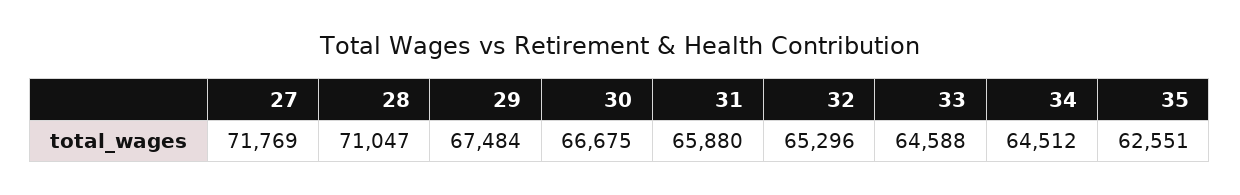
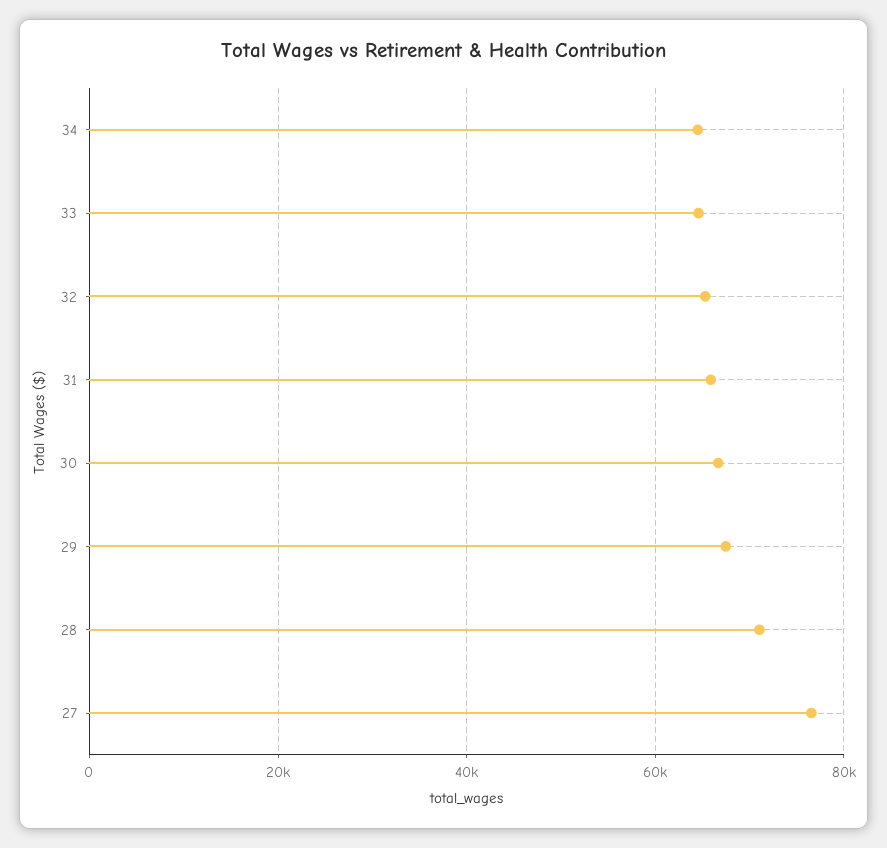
  {
-   "27": 71769,
+   "27": 76000,
    "28": 71047,
    "29": 67484,
    "30": 66675,
    "31": 65880,
    "32": 65296,
    "33": 64588,
-   "34": 64512,
+   "34": 64512
-   "35": 62551
  }

